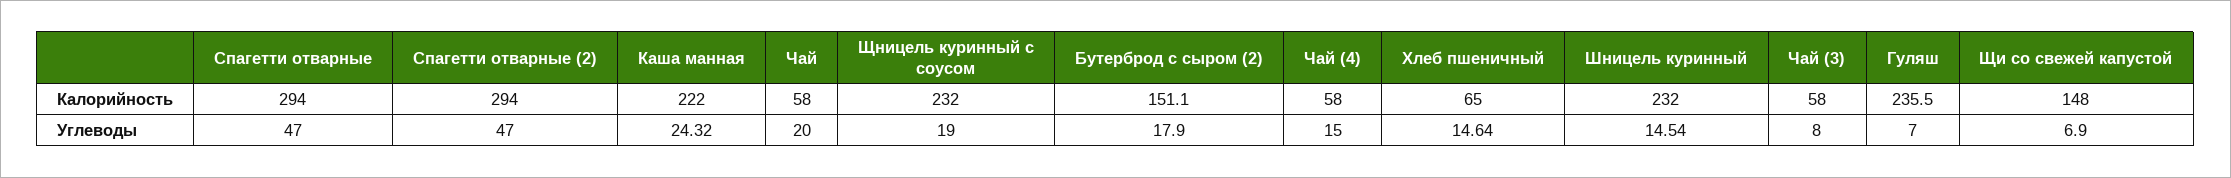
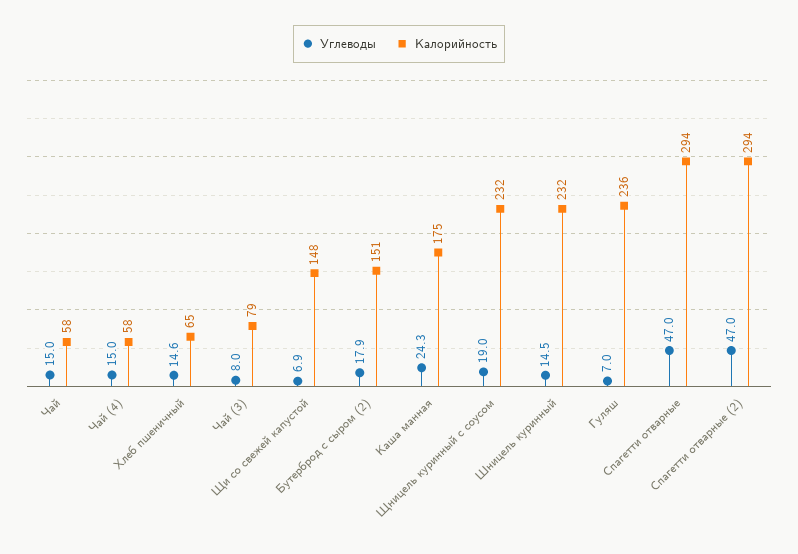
  {
    "Калорийность": {
      "Спагетти отварные": 294,
      "Спагетти отварные (2)": 294,
-     "Каша манная": 222,
+     "Каша манная": 175,
      "Чай": 58,
      "Щницель куринный с соусом": 232,
      "Бутерброд с сыром (2)": 151.1,
      "Чай (4)": 58,
      "Хлеб пшеничный": 65,
      "Шницель куринный": 232,
-     "Чай (3)": 58,
+     "Чай (3)": 79,
      "Гуляш": 235.5,
      "Щи со свежей капустой": 148
    },
    "Углеводы": {
      "Спагетти отварные": 47,
      "Спагетти отварные (2)": 47,
      "Каша манная": 24.32,
-     "Чай": 20,
+     "Чай": 15,
      "Щницель куринный с соусом": 19,
      "Бутерброд с сыром (2)": 17.9,
      "Чай (4)": 15,
      "Хлеб пшеничный": 14.64,
      "Шницель куринный": 14.54,
      "Чай (3)": 8,
      "Гуляш": 7,
      "Щи со свежей капустой": 6.9
    }
  }

